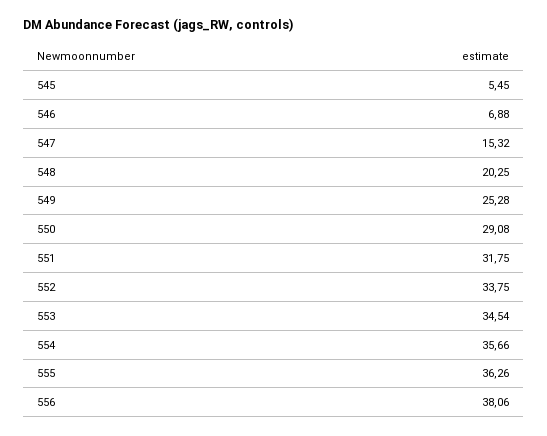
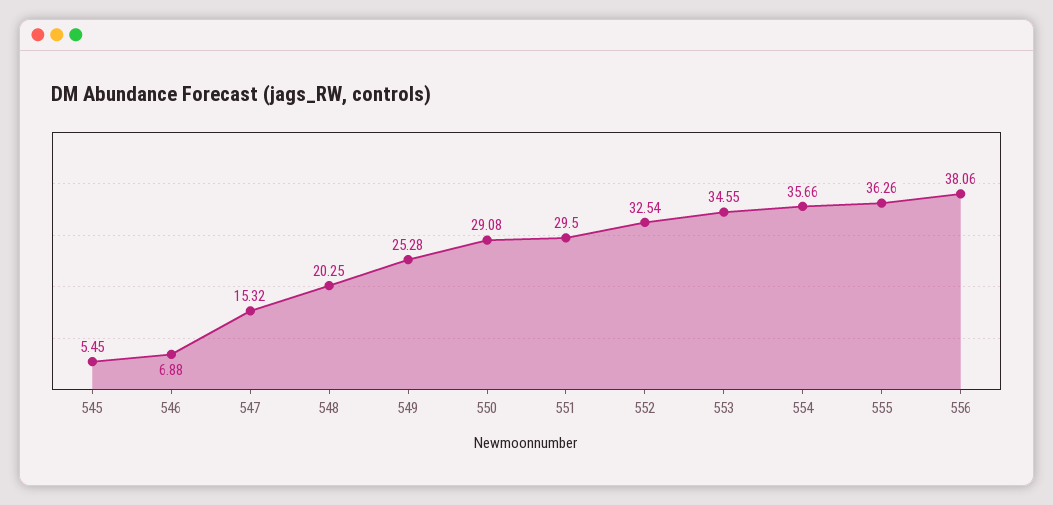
  {
    "545": 5.45,
    "546": 6.88,
    "547": 15.32,
    "548": 20.25,
    "549": 25.28,
    "550": 29.08,
-   "551": 31.75,
+   "551": 29.5,
-   "552": 33.75,
+   "552": 32.54,
-   "553": 34.54,
+   "553": 34.55,
    "554": 35.66,
    "555": 36.26,
    "556": 38.06
  }

